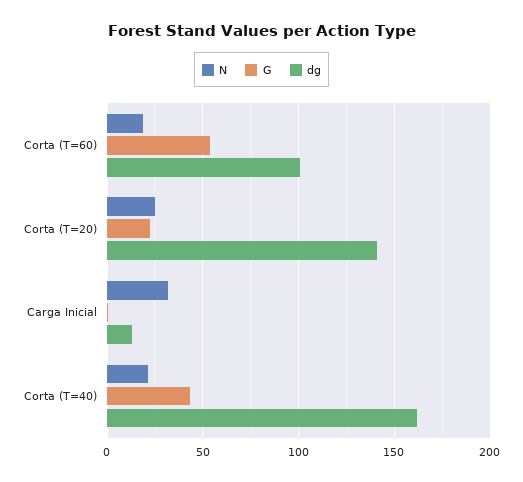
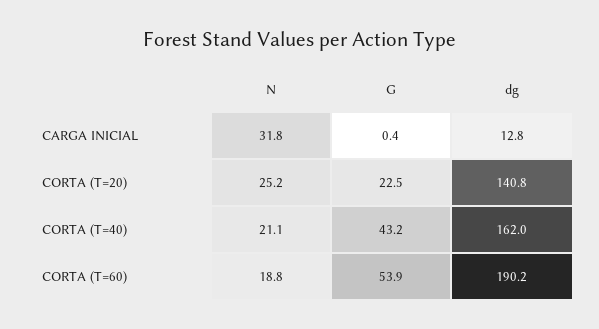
  {
    "N": {
      "Corta (T=60)": 18.8,
      "Corta (T=20)": 25.2,
      "Carga Inicial": 31.8,
      "Corta (T=40)": 21.1
    },
    "G": {
      "Corta (T=60)": 53.9,
      "Corta (T=20)": 22.5,
      "Carga Inicial": 0.4,
      "Corta (T=40)": 43.2
    },
    "dg": {
-     "Corta (T=60)": 100,
+     "Corta (T=60)": 190.2,
      "Corta (T=20)": 140.8,
      "Carga Inicial": 12.8,
      "Corta (T=40)": 162
    }
  }

